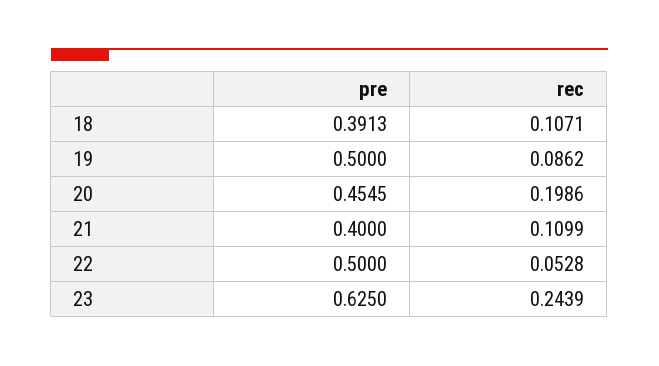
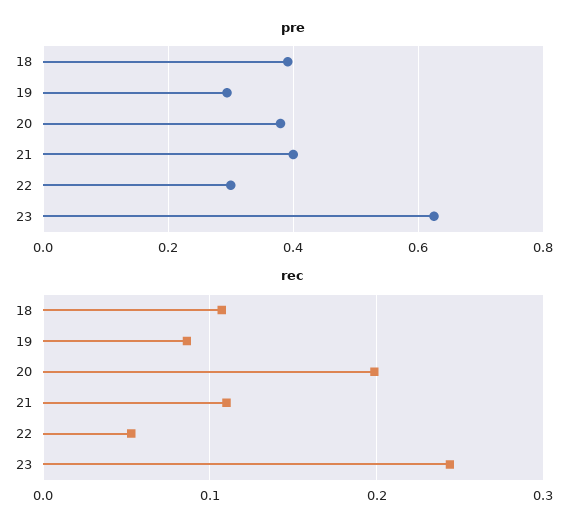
  {
    "pre": {
      "18": 0.3913,
-     "19": 0.5,
+     "19": 0.3,
-     "20": 0.4545,
+     "20": 0.38,
      "21": 0.4,
-     "22": 0.5,
+     "22": 0.3,
      "23": 0.625
    },
    "rec": {
      "18": 0.1071,
      "19": 0.0862,
      "20": 0.1986,
      "21": 0.1099,
      "22": 0.0528,
      "23": 0.2439
    }
  }

